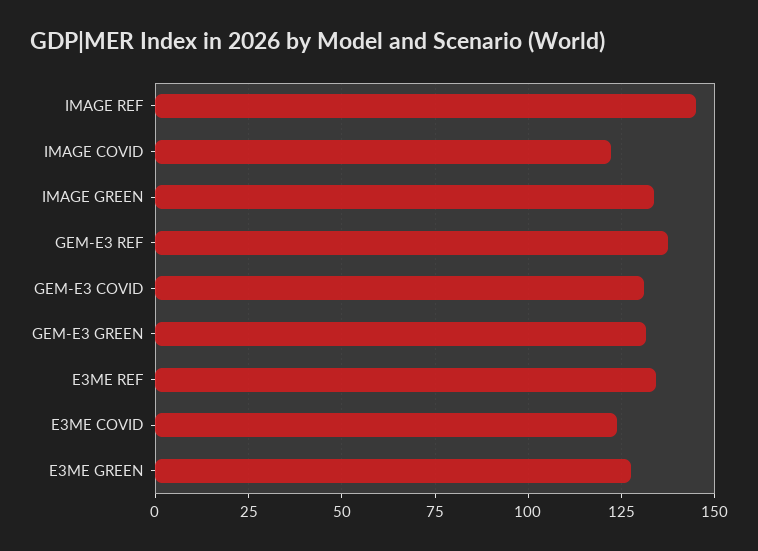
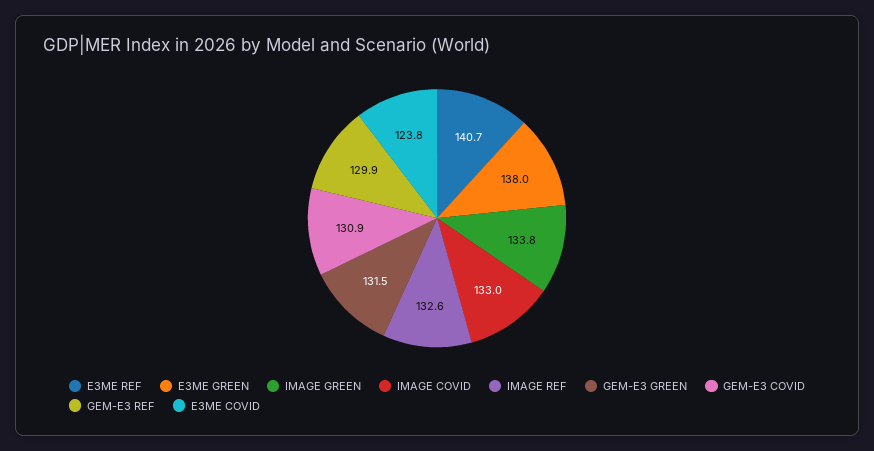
  {
-   "IMAGE REF": 145,
+   "IMAGE REF": 132.6,
-   "IMAGE COVID": 122.5,
+   "IMAGE COVID": 133,
    "IMAGE GREEN": 133.8,
-   "GEM-E3 REF": 137.5,
+   "GEM-E3 REF": 129.9,
    "GEM-E3 COVID": 130.9,
    "GEM-E3 GREEN": 131.5,
-   "E3ME REF": 135,
+   "E3ME REF": 140.7,
    "E3ME COVID": 123.8,
-   "E3ME GREEN": 127.5
+   "E3ME GREEN": 138
  }

